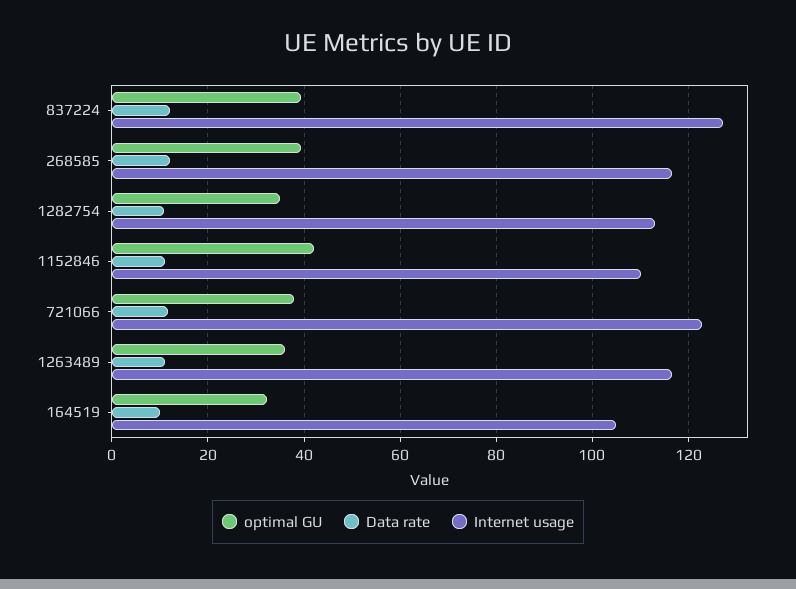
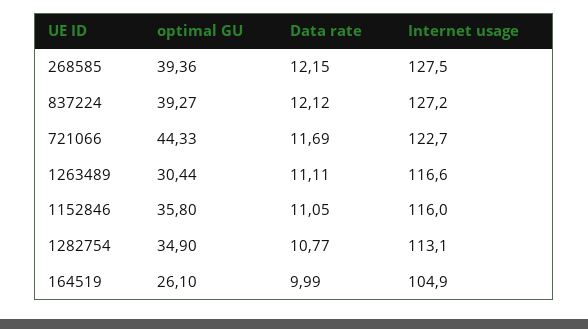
  {
    "optimal GU": {
      "837224": 39.27,
      "268585": 39.36,
      "1282754": 34.9,
-     "1152846": 42,
+     "1152846": 35.8,
-     "721066": 38,
+     "721066": 44.33,
-     "1263489": 36,
+     "1263489": 30.44,
-     "164519": 32
+     "164519": 26.1
    },
    "Data rate": {
      "837224": 12.12,
      "268585": 12.15,
      "1282754": 10.77,
      "1152846": 11.05,
      "721066": 11.69,
      "1263489": 11.11,
      "164519": 9.99
    },
    "Internet usage": {
      "837224": 127.2,
-     "268585": 116,
+     "268585": 127.5,
      "1282754": 113.1,
-     "1152846": 110,
+     "1152846": 116,
      "721066": 122.7,
      "1263489": 116.6,
      "164519": 104.9
    }
  }

